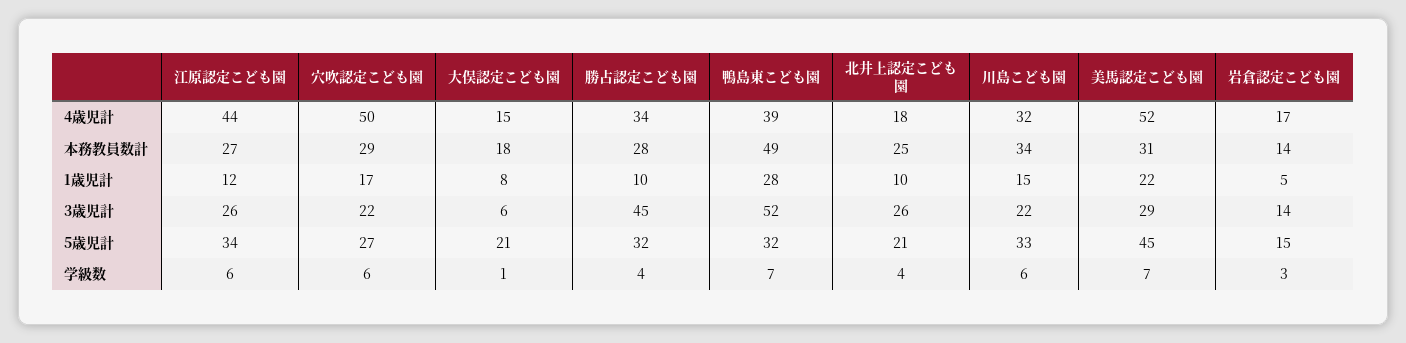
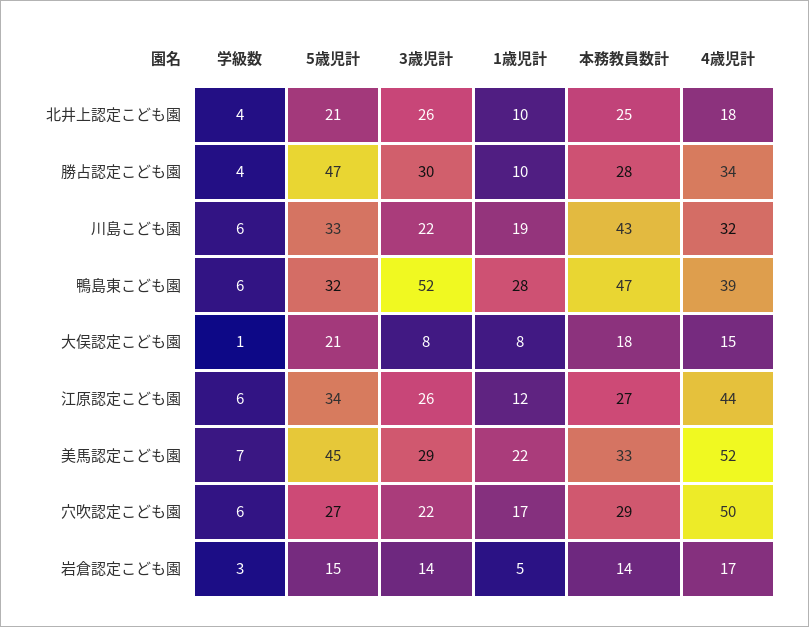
  {
    "江原認定こども園": {
      "4歳児計": 44,
      "本務教員数計": 27,
      "1歳児計": 12,
      "3歳児計": 26,
      "5歳児計": 34,
      "学級数": 6
    },
    "穴吹認定こども園": {
      "4歳児計": 50,
      "本務教員数計": 29,
      "1歳児計": 17,
      "3歳児計": 22,
      "5歳児計": 27,
      "学級数": 6
    },
    "大俣認定こども園": {
      "4歳児計": 15,
      "本務教員数計": 18,
      "1歳児計": 8,
-     "3歳児計": 6,
+     "3歳児計": 8,
      "5歳児計": 21,
      "学級数": 1
    },
    "勝占認定こども園": {
      "4歳児計": 34,
      "本務教員数計": 28,
      "1歳児計": 10,
-     "3歳児計": 45,
+     "3歳児計": 30,
-     "5歳児計": 32,
+     "5歳児計": 47,
      "学級数": 4
    },
    "鴨島東こども園": {
      "4歳児計": 39,
-     "本務教員数計": 49,
+     "本務教員数計": 47,
      "1歳児計": 28,
      "3歳児計": 52,
      "5歳児計": 32,
-     "学級数": 7
+     "学級数": 6
    },
    "北井上認定こども園": {
      "4歳児計": 18,
      "本務教員数計": 25,
      "1歳児計": 10,
      "3歳児計": 26,
      "5歳児計": 21,
      "学級数": 4
    },
    "川島こども園": {
      "4歳児計": 32,
-     "本務教員数計": 34,
+     "本務教員数計": 43,
-     "1歳児計": 15,
+     "1歳児計": 19,
      "3歳児計": 22,
      "5歳児計": 33,
      "学級数": 6
    },
    "美馬認定こども園": {
      "4歳児計": 52,
-     "本務教員数計": 31,
+     "本務教員数計": 33,
      "1歳児計": 22,
      "3歳児計": 29,
      "5歳児計": 45,
      "学級数": 7
    },
    "岩倉認定こども園": {
      "4歳児計": 17,
      "本務教員数計": 14,
      "1歳児計": 5,
      "3歳児計": 14,
      "5歳児計": 15,
      "学級数": 3
    }
  }

